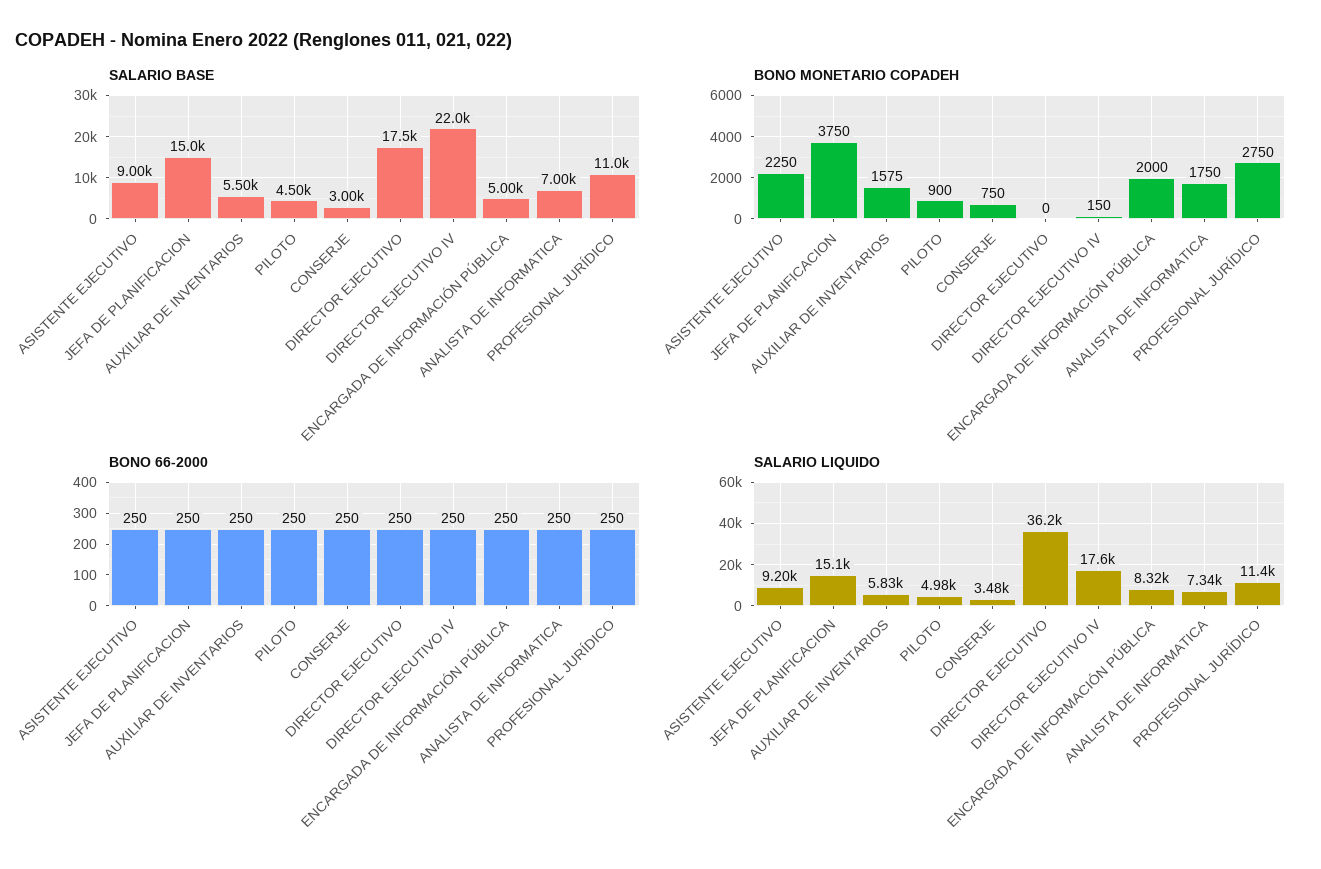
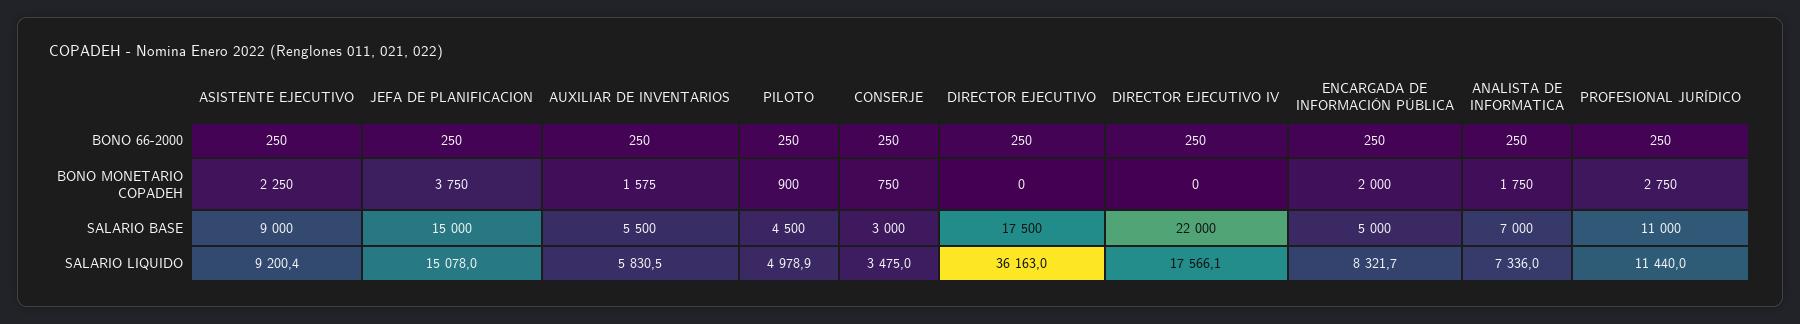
  {
    "SALARIO BASE": {
      "ASISTENTE EJECUTIVO": 9000,
      "JEFA DE PLANIFICACION": 15000,
      "AUXILIAR DE INVENTARIOS": 5500,
      "PILOTO": 4500,
      "CONSERJE": 3000,
      "DIRECTOR EJECUTIVO": 17500,
      "DIRECTOR EJECUTIVO IV": 22000,
      "ENCARGADA DE INFORMACIÓN PÚBLICA": 5000,
      "ANALISTA DE INFORMATICA": 7000,
      "PROFESIONAL JURÍDICO": 11000
    },
    "BONO MONETARIO COPADEH": {
      "ASISTENTE EJECUTIVO": 2250,
      "JEFA DE PLANIFICACION": 3750,
      "AUXILIAR DE INVENTARIOS": 1575,
      "PILOTO": 900,
      "CONSERJE": 750,
      "DIRECTOR EJECUTIVO": 0,
-     "DIRECTOR EJECUTIVO IV": 150,
+     "DIRECTOR EJECUTIVO IV": 0,
      "ENCARGADA DE INFORMACIÓN PÚBLICA": 2000,
      "ANALISTA DE INFORMATICA": 1750,
      "PROFESIONAL JURÍDICO": 2750
    },
    "BONO 66-2000": {
      "ASISTENTE EJECUTIVO": 250,
      "JEFA DE PLANIFICACION": 250,
      "AUXILIAR DE INVENTARIOS": 250,
      "PILOTO": 250,
      "CONSERJE": 250,
      "DIRECTOR EJECUTIVO": 250,
      "DIRECTOR EJECUTIVO IV": 250,
      "ENCARGADA DE INFORMACIÓN PÚBLICA": 250,
      "ANALISTA DE INFORMATICA": 250,
      "PROFESIONAL JURÍDICO": 250
    },
    "SALARIO LIQUIDO": {
      "ASISTENTE EJECUTIVO": 9200.4,
      "JEFA DE PLANIFICACION": 15078,
      "AUXILIAR DE INVENTARIOS": 5830.5,
      "PILOTO": 4978.9,
      "CONSERJE": 3475,
      "DIRECTOR EJECUTIVO": 36163,
      "DIRECTOR EJECUTIVO IV": 17566.1,
      "ENCARGADA DE INFORMACIÓN PÚBLICA": 8321.7,
      "ANALISTA DE INFORMATICA": 7336,
      "PROFESIONAL JURÍDICO": 11440
    }
  }

